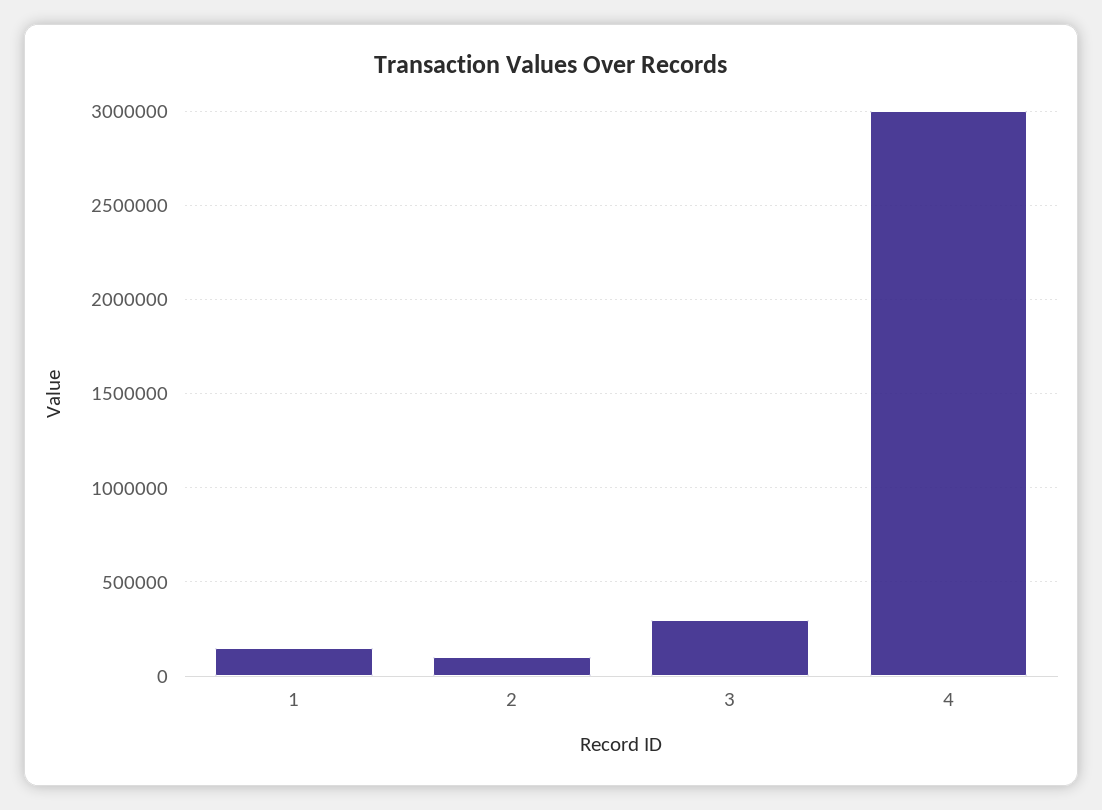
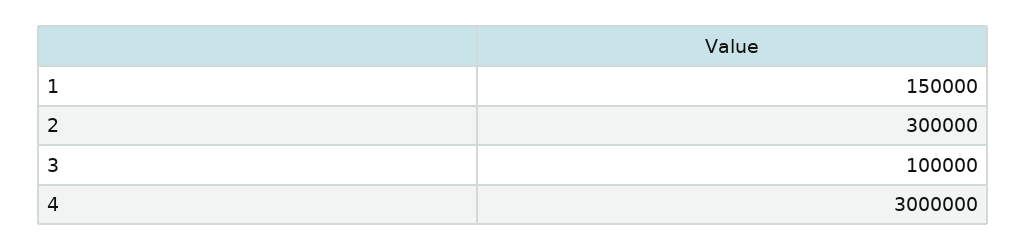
  {
    "1": 150000,
-   "2": 100000,
+   "2": 300000,
-   "3": 300000,
+   "3": 100000,
    "4": 3000000
  }

